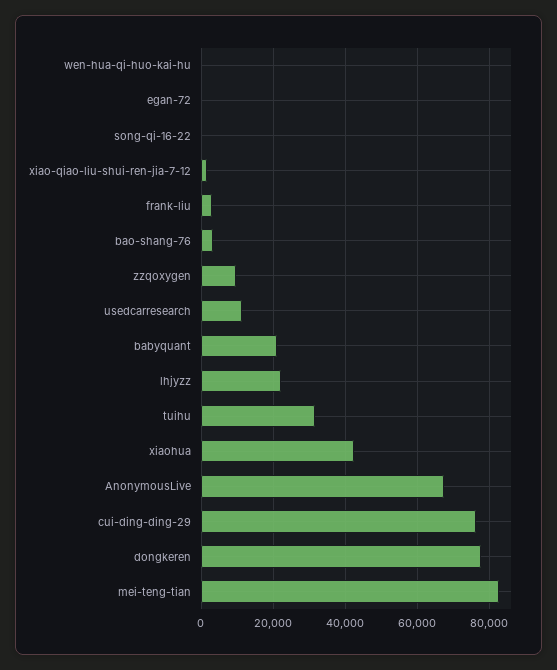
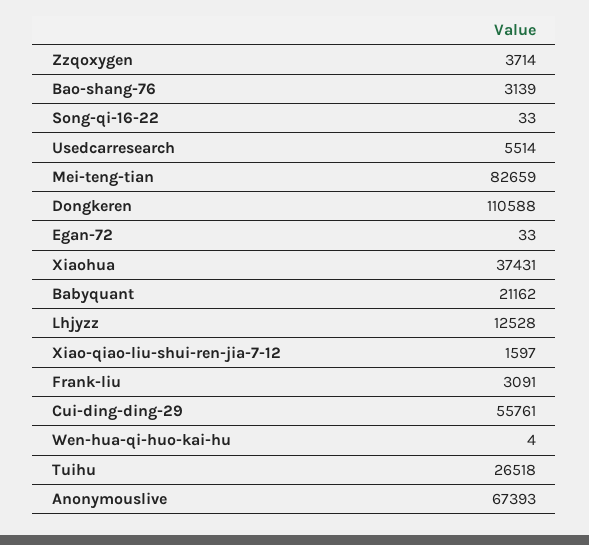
  {
    "wen-hua-qi-huo-kai-hu": 4,
    "egan-72": 33,
    "song-qi-16-22": 33,
    "xiao-qiao-liu-shui-ren-jia-7-12": 1597,
    "frank-liu": 3091,
    "bao-shang-76": 3139,
-   "zzqoxygen": 10000,
+   "zzqoxygen": 3714,
-   "usedcarresearch": 12000,
+   "usedcarresearch": 5514,
    "babyquant": 21162,
-   "lhjyzz": 22000,
+   "lhjyzz": 12528,
-   "tuihu": 32000,
+   "tuihu": 26518,
-   "xiaohua": 42000,
+   "xiaohua": 37431,
    "AnonymousLive": 67393,
-   "cui-ding-ding-29": 76000,
+   "cui-ding-ding-29": 55761,
-   "dongkeren": 78000,
+   "dongkeren": 110588,
    "mei-teng-tian": 82659
  }

